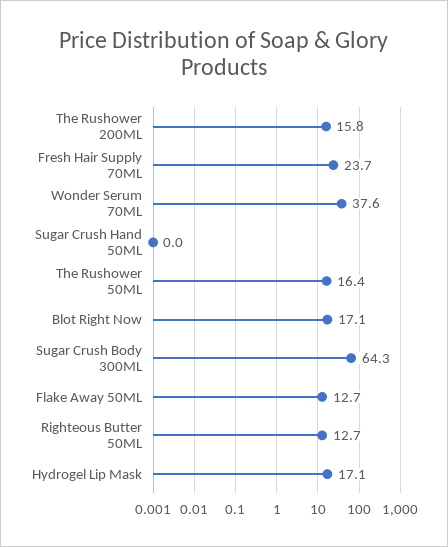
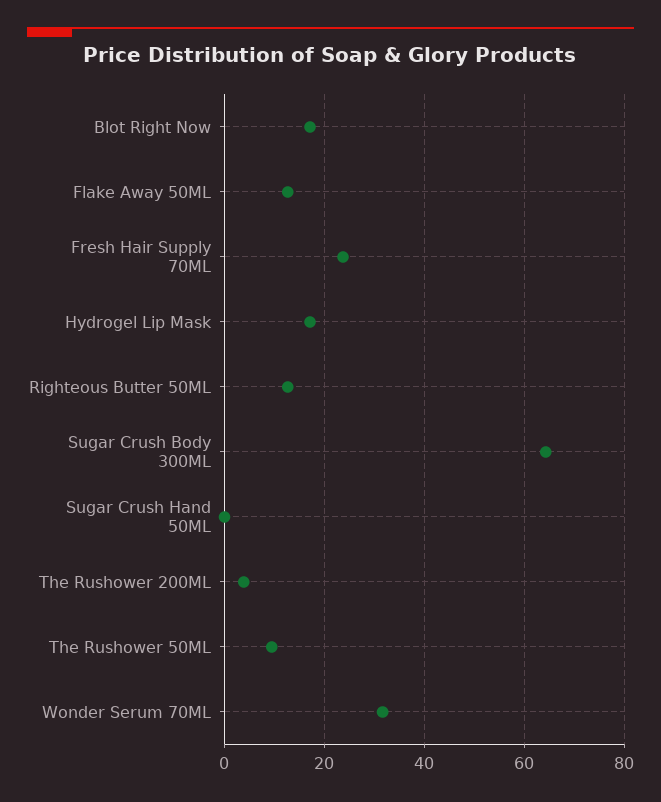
  {
-   "The Rushower 200ML": 15.8,
+   "The Rushower 200ML": 4,
    "Fresh Hair Supply 70ML": 23.7,
-   "Wonder Serum 70ML": 37.6,
+   "Wonder Serum 70ML": 32,
    "Sugar Crush Hand 50ML": 0,
-   "The Rushower 50ML": 16.4,
+   "The Rushower 50ML": 10,
    "Blot Right Now": 17.1,
    "Sugar Crush Body 300ML": 64.3,
    "Flake Away 50ML": 12.7,
    "Righteous Butter 50ML": 12.7,
    "Hydrogel Lip Mask": 17.1
  }

